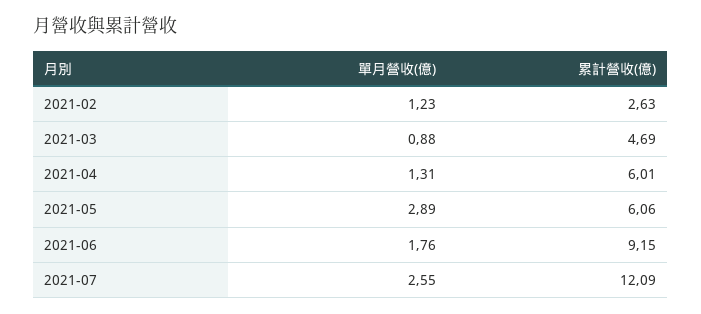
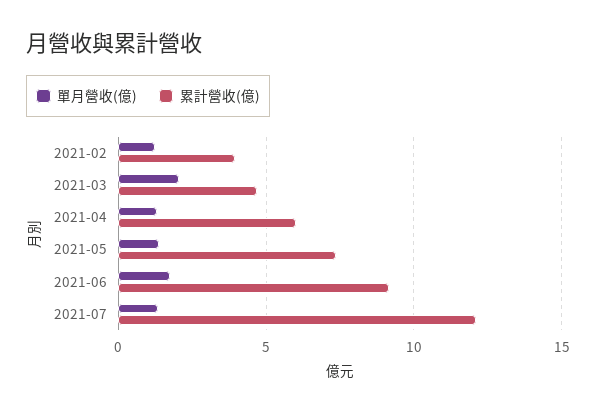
  {
    "單月營收(億)": {
      "2021-02": 1.23,
-     "2021-03": 0.88,
+     "2021-03": 2,
      "2021-04": 1.31,
-     "2021-05": 2.89,
+     "2021-05": 1.5,
      "2021-06": 1.76,
-     "2021-07": 2.55
+     "2021-07": 1.5
    },
    "累計營收(億)": {
-     "2021-02": 2.63,
+     "2021-02": 4,
      "2021-03": 4.69,
      "2021-04": 6.01,
-     "2021-05": 6.06,
+     "2021-05": 7.5,
      "2021-06": 9.15,
      "2021-07": 12.09
    }
  }

